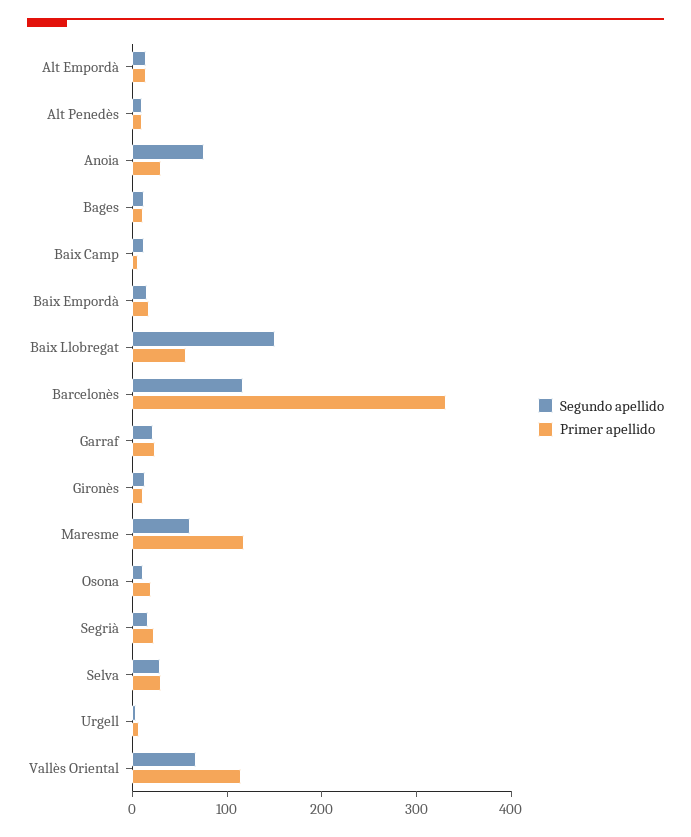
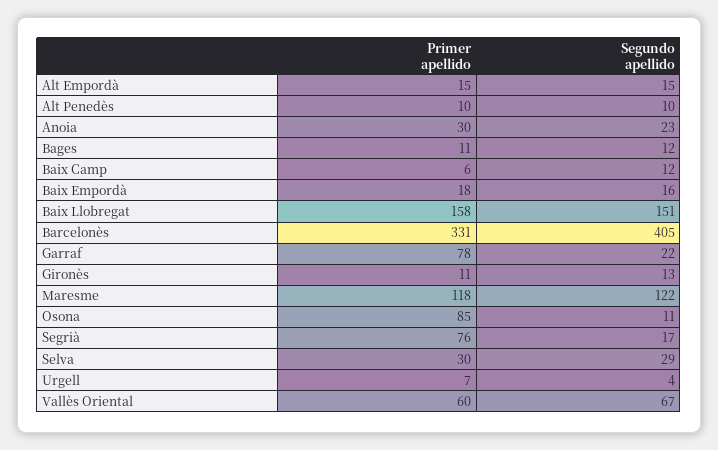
  {
    "Segundo apellido": {
      "Alt Empordà": 15,
      "Alt Penedès": 10,
-     "Anoia": 80,
+     "Anoia": 23,
      "Bages": 12,
      "Baix Camp": 12,
      "Baix Empordà": 16,
      "Baix Llobregat": 151,
-     "Barcelonès": 120,
+     "Barcelonès": 405,
      "Garraf": 22,
      "Gironès": 13,
-     "Maresme": 60,
+     "Maresme": 122,
      "Osona": 11,
      "Segrià": 17,
      "Selva": 29,
      "Urgell": 4,
      "Vallès Oriental": 67
    },
    "Primer apellido": {
      "Alt Empordà": 15,
      "Alt Penedès": 10,
      "Anoia": 30,
      "Bages": 11,
      "Baix Camp": 6,
      "Baix Empordà": 18,
-     "Baix Llobregat": 60,
+     "Baix Llobregat": 158,
      "Barcelonès": 331,
-     "Garraf": 20,
+     "Garraf": 78,
      "Gironès": 11,
      "Maresme": 118,
-     "Osona": 20,
+     "Osona": 85,
-     "Segrià": 20,
+     "Segrià": 76,
      "Selva": 30,
      "Urgell": 7,
-     "Vallès Oriental": 120
+     "Vallès Oriental": 60
    }
  }

